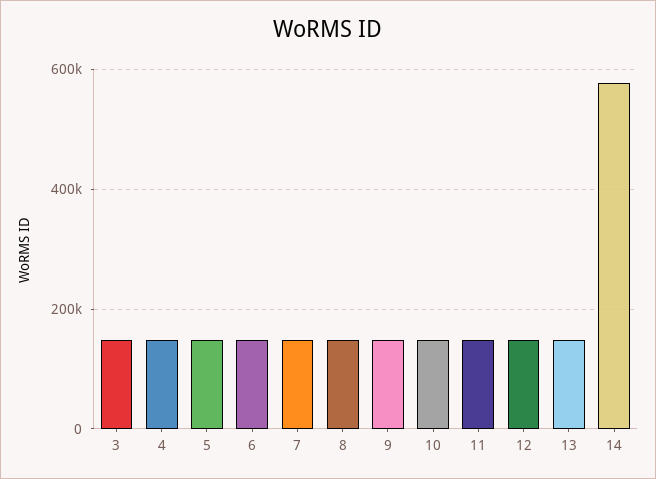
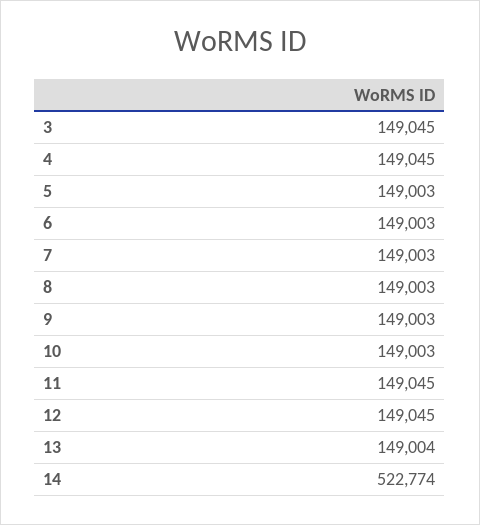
  {
    "3": 149045,
    "4": 149045,
    "5": 149003,
    "6": 149003,
    "7": 149003,
    "8": 149003,
    "9": 149003,
    "10": 149003,
    "11": 149045,
    "12": 149045,
    "13": 149004,
-   "14": 580000
+   "14": 522774
  }

